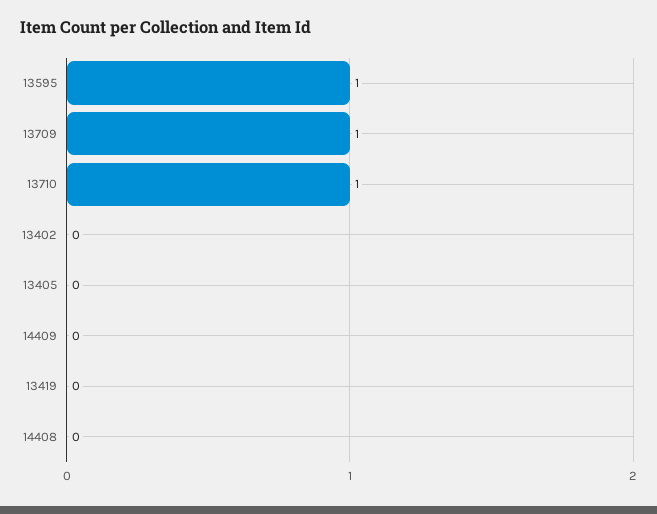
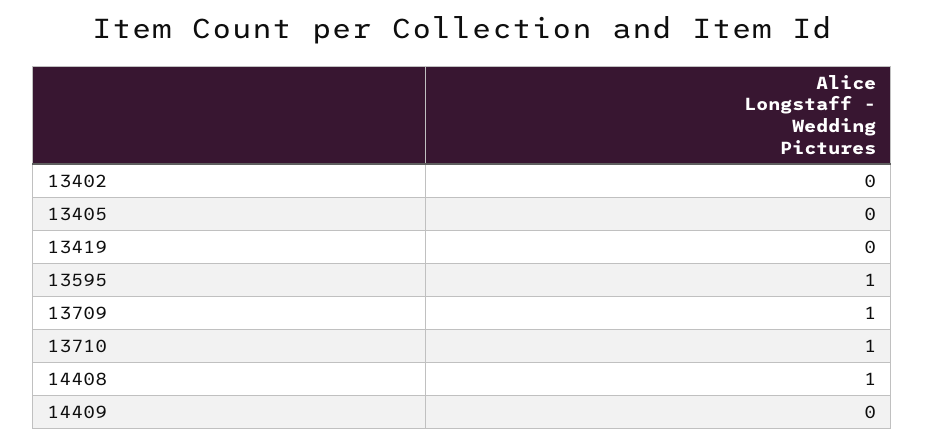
  {
    "13595": 1,
    "13709": 1,
    "13710": 1,
    "13402": 0,
    "13405": 0,
    "14409": 0,
    "13419": 0,
-   "14408": 0
+   "14408": 1
  }

